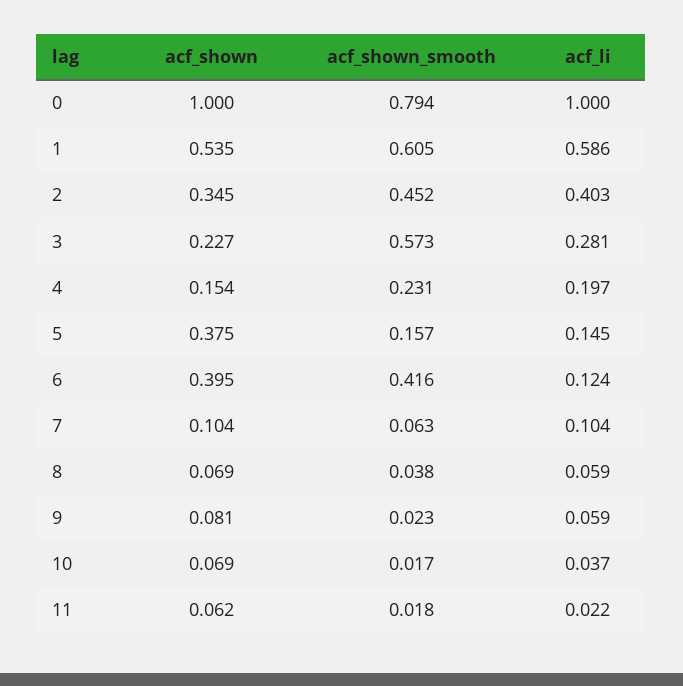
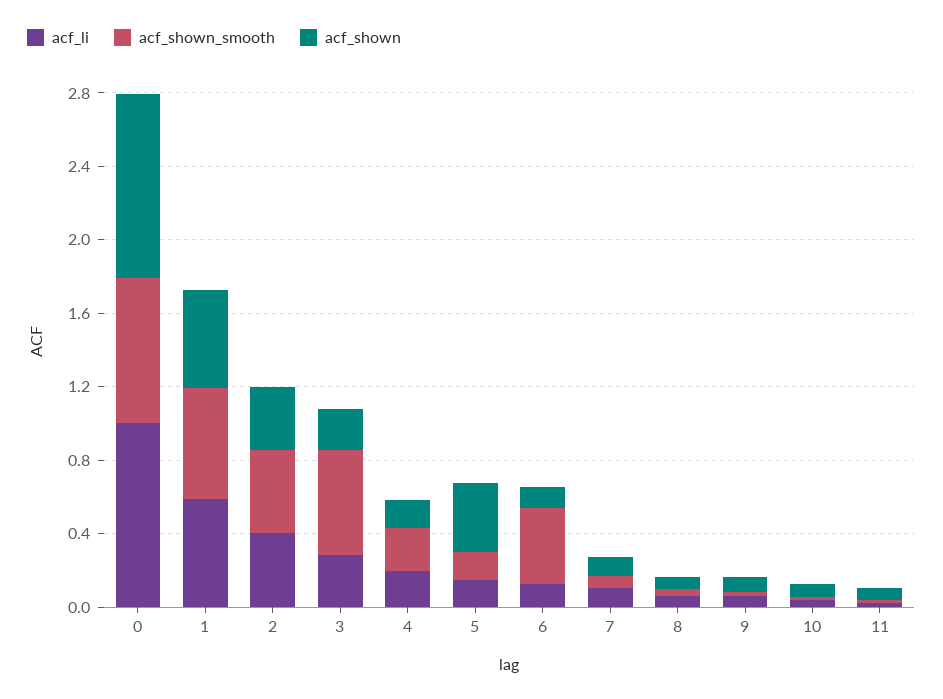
  {
    "acf_shown": {
      "0": 1,
      "1": 0.535,
      "2": 0.345,
      "3": 0.227,
      "4": 0.154,
      "5": 0.375,
-     "6": 0.395,
+     "6": 0.1,
      "7": 0.104,
      "8": 0.069,
      "9": 0.081,
      "10": 0.069,
      "11": 0.062
    },
    "acf_shown_smooth": {
      "0": 0.794,
      "1": 0.605,
      "2": 0.452,
      "3": 0.573,
      "4": 0.231,
      "5": 0.157,
      "6": 0.416,
      "7": 0.063,
      "8": 0.038,
      "9": 0.023,
      "10": 0.017,
      "11": 0.018
    },
    "acf_li": {
      "0": 1,
      "1": 0.586,
      "2": 0.403,
      "3": 0.281,
      "4": 0.197,
      "5": 0.145,
      "6": 0.124,
      "7": 0.104,
      "8": 0.059,
      "9": 0.059,
      "10": 0.037,
      "11": 0.022
    }
  }

